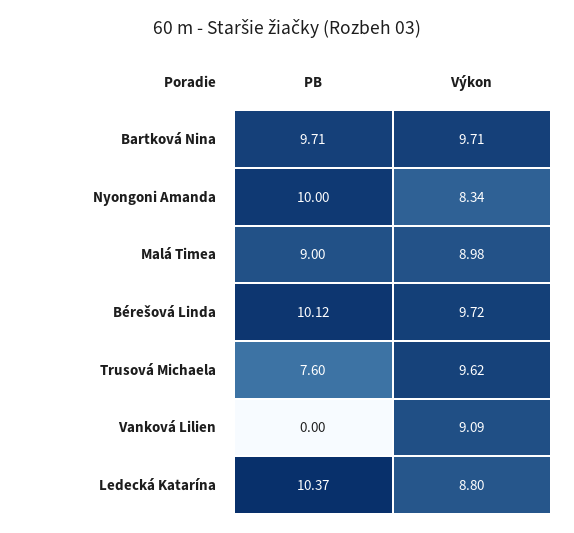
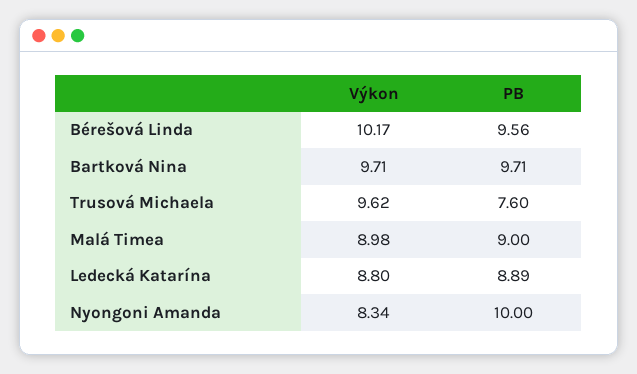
  {
    "PB": {
      "Bartková Nina": 9.71,
      "Nyongoni Amanda": 10,
      "Malá Timea": 9,
-     "Bérešová Linda": 10.12,
+     "Bérešová Linda": 9.56,
      "Trusová Michaela": 7.6,
-     "Vanková Lilien": 0,
-     "Ledecká Katarína": 10.37
+     "Ledecká Katarína": 8.89
    },
    "Výkon": {
      "Bartková Nina": 9.71,
      "Nyongoni Amanda": 8.34,
      "Malá Timea": 8.98,
-     "Bérešová Linda": 9.72,
+     "Bérešová Linda": 10.17,
      "Trusová Michaela": 9.62,
-     "Vanková Lilien": 9.09,
      "Ledecká Katarína": 8.8
    }
  }

